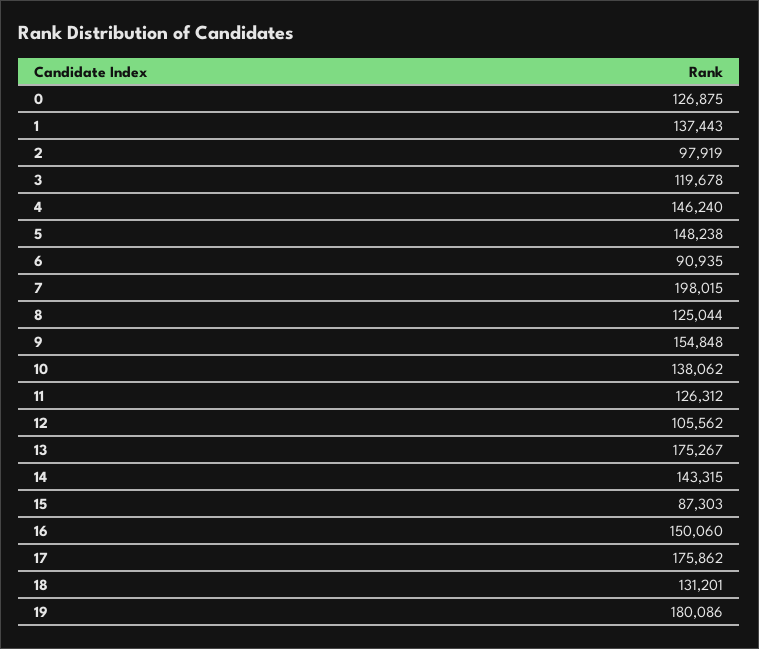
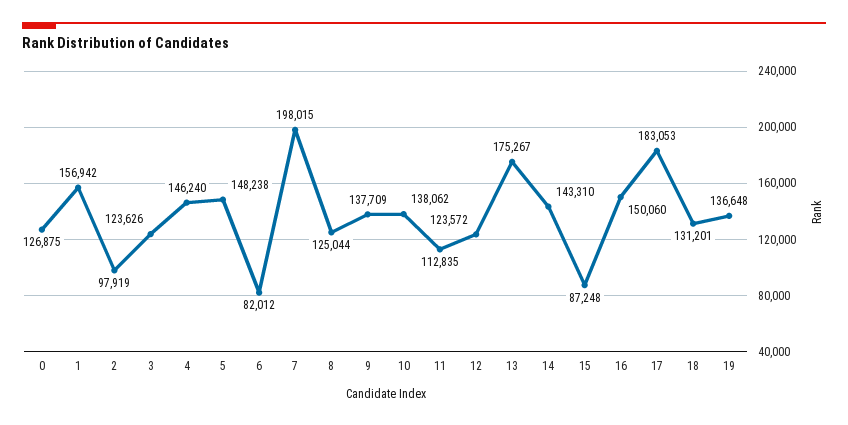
  {
    "0": 126875,
-   "1": 137443,
+   "1": 156942,
    "2": 97919,
-   "3": 119678,
+   "3": 123626,
    "4": 146240,
    "5": 148238,
-   "6": 90935,
+   "6": 82012,
    "7": 198015,
    "8": 125044,
-   "9": 154848,
+   "9": 137709,
    "10": 138062,
-   "11": 126312,
+   "11": 112835,
-   "12": 105562,
+   "12": 123572,
    "13": 175267,
-   "14": 143315,
+   "14": 143310,
-   "15": 87303,
+   "15": 87248,
    "16": 150060,
-   "17": 175862,
+   "17": 183053,
    "18": 131201,
-   "19": 180086
+   "19": 136648
  }

